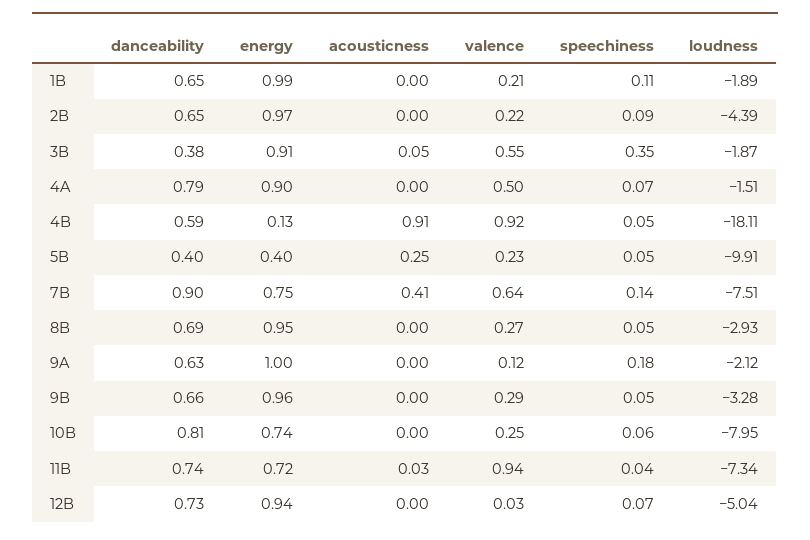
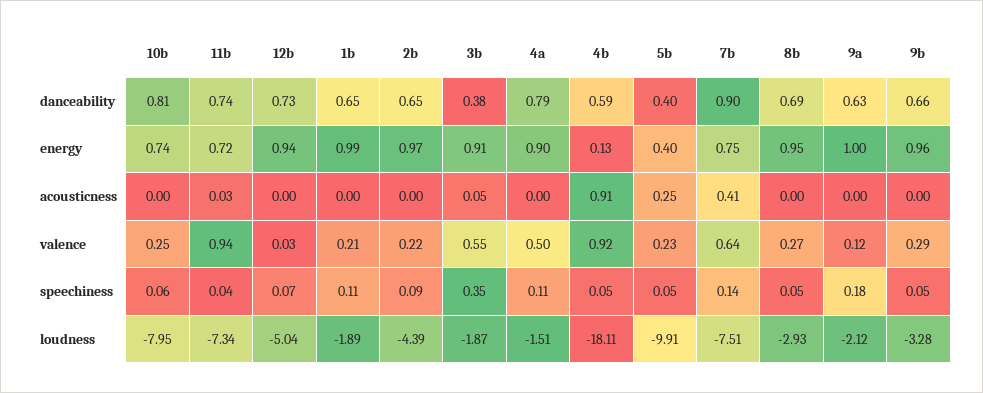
  {
    "danceability": {
      "1B": 0.65,
      "2B": 0.65,
      "3B": 0.38,
      "4A": 0.79,
      "4B": 0.59,
      "5B": 0.4,
      "7B": 0.9,
      "8B": 0.69,
      "9A": 0.63,
      "9B": 0.66,
      "10B": 0.81,
      "11B": 0.74,
      "12B": 0.73
    },
    "energy": {
      "1B": 0.99,
      "2B": 0.97,
      "3B": 0.91,
      "4A": 0.9,
      "4B": 0.13,
      "5B": 0.4,
      "7B": 0.75,
      "8B": 0.95,
      "9A": 1,
      "9B": 0.96,
      "10B": 0.74,
      "11B": 0.72,
      "12B": 0.94
    },
    "acousticness": {
      "1B": 0,
      "2B": 0,
      "3B": 0.05,
      "4A": 0,
      "4B": 0.91,
      "5B": 0.25,
      "7B": 0.41,
      "8B": 0,
      "9A": 0,
      "9B": 0,
      "10B": 0,
      "11B": 0.03,
      "12B": 0
    },
    "valence": {
      "1B": 0.21,
      "2B": 0.22,
      "3B": 0.55,
      "4A": 0.5,
      "4B": 0.92,
      "5B": 0.23,
      "7B": 0.64,
      "8B": 0.27,
      "9A": 0.12,
      "9B": 0.29,
      "10B": 0.25,
      "11B": 0.94,
      "12B": 0.03
    },
    "speechiness": {
      "1B": 0.11,
      "2B": 0.09,
      "3B": 0.35,
-     "4A": 0.07,
+     "4A": 0.11,
      "4B": 0.05,
      "5B": 0.05,
      "7B": 0.14,
      "8B": 0.05,
      "9A": 0.18,
      "9B": 0.05,
      "10B": 0.06,
      "11B": 0.04,
      "12B": 0.07
    },
    "loudness": {
      "1B": -1.89,
      "2B": -4.39,
      "3B": -1.87,
      "4A": -1.51,
      "4B": -18.11,
      "5B": -9.91,
      "7B": -7.51,
      "8B": -2.93,
      "9A": -2.12,
      "9B": -3.28,
      "10B": -7.95,
      "11B": -7.34,
      "12B": -5.04
    }
  }

